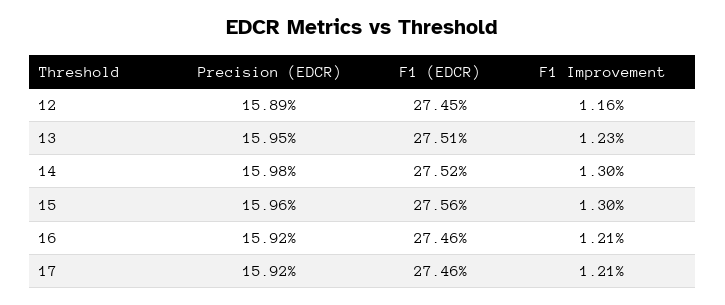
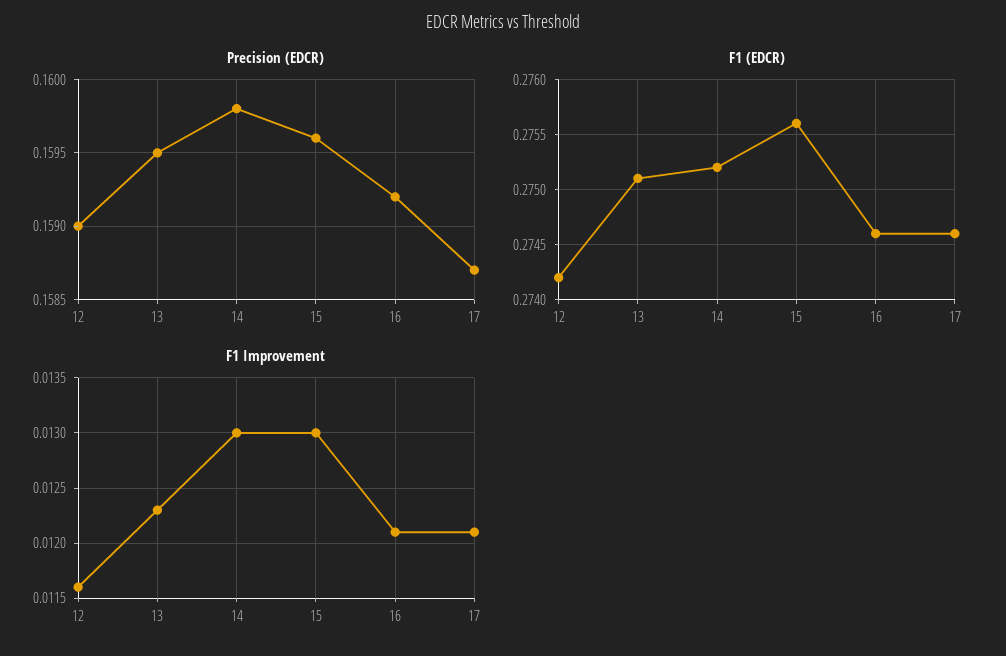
  {
    "Precision (EDCR)": {
-     "12": 0.1589,
+     "12": 0.159,
      "13": 0.1595,
      "14": 0.1598,
      "15": 0.1596,
      "16": 0.1592,
-     "17": 0.1592
+     "17": 0.1587
    },
    "F1 (EDCR)": {
-     "12": 0.2745,
+     "12": 0.2742,
      "13": 0.2751,
      "14": 0.2752,
      "15": 0.2756,
      "16": 0.2746,
      "17": 0.2746
    },
    "F1 Improvement": {
      "12": 0.0116,
      "13": 0.0123,
      "14": 0.013,
      "15": 0.013,
      "16": 0.0121,
      "17": 0.0121
    }
  }

